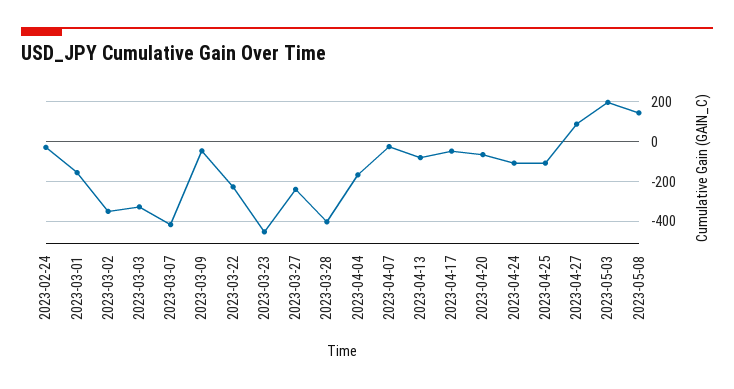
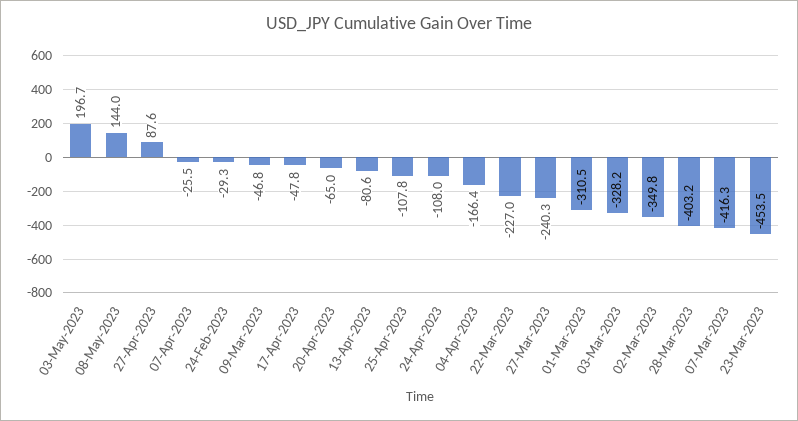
  {
    "2023-02-24": -29.3,
-   "2023-03-01": -150,
+   "2023-03-01": -310.5,
    "2023-03-02": -349.8,
    "2023-03-03": -328.2,
    "2023-03-07": -416.3,
    "2023-03-09": -46.8,
    "2023-03-22": -227,
    "2023-03-23": -453.5,
    "2023-03-27": -240.3,
    "2023-03-28": -403.2,
    "2023-04-04": -166.4,
    "2023-04-07": -25.5,
    "2023-04-13": -80.6,
    "2023-04-17": -47.8,
    "2023-04-20": -65,
    "2023-04-24": -108,
    "2023-04-25": -107.8,
    "2023-04-27": 87.6,
    "2023-05-03": 196.7,
    "2023-05-08": 144
  }

